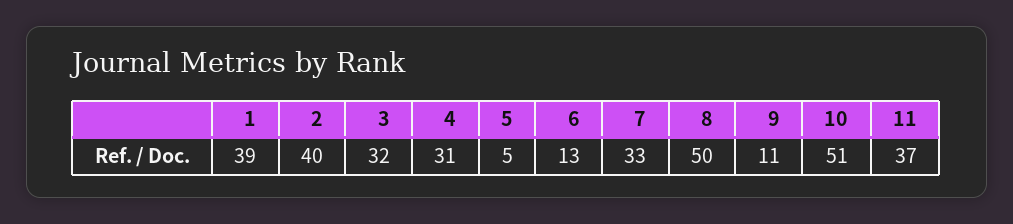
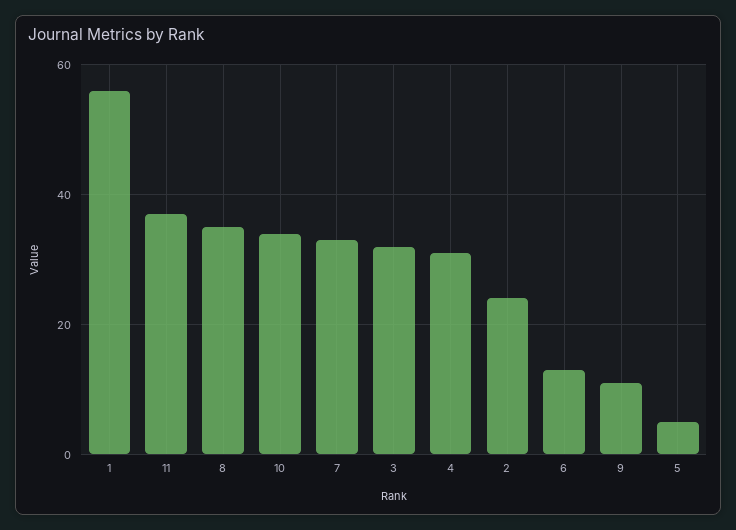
  {
-   "1": 39,
+   "1": 55,
-   "2": 40,
+   "2": 25,
    "3": 32,
    "4": 31,
    "5": 5,
    "6": 13,
    "7": 33,
-   "8": 50,
+   "8": 35,
    "9": 11,
-   "10": 51,
+   "10": 35,
    "11": 37
  }

